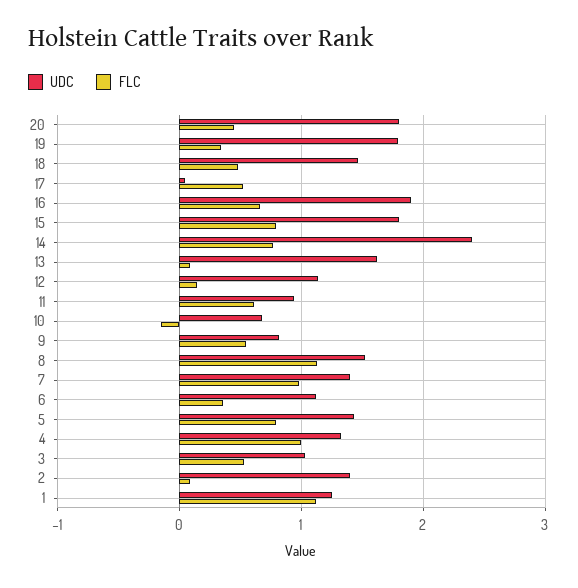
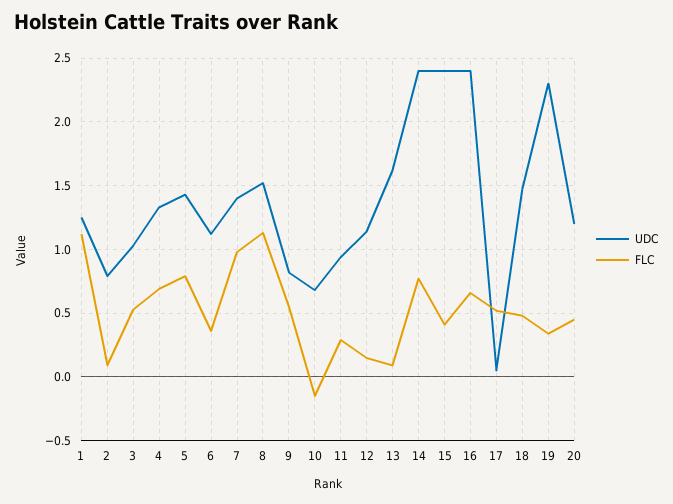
  {
    "UDC": {
-     "20": 1.8,
+     "20": 1.2,
-     "19": 1.8,
+     "19": 2.3,
      "18": 1.45,
      "17": 0.05,
-     "16": 1.9,
+     "16": 2.4,
-     "15": 1.8,
+     "15": 2.4,
      "14": 2.4,
      "13": 1.6,
      "12": 1.15,
      "11": 0.95,
      "10": 0.7,
      "9": 0.8,
      "8": 1.5,
      "7": 1.4,
      "6": 1.1,
      "5": 1.45,
      "4": 1.35,
      "3": 1.05,
-     "2": 1.4,
+     "2": 0.8,
      "1": 1.25
    },
    "FLC": {
      "20": 0.45,
      "19": 0.35,
      "18": 0.5,
      "17": 0.5,
      "16": 0.65,
-     "15": 0.8,
+     "15": 0.4,
      "14": 0.75,
      "13": 0.1,
      "12": 0.15,
-     "11": 0.6,
+     "11": 0.3,
      "10": -0.15,
      "9": 0.55,
      "8": 1.15,
      "7": 1,
      "6": 0.35,
      "5": 0.8,
-     "4": 1,
+     "4": 0.7,
      "3": 0.55,
      "2": 0.1,
      "1": 1.1
    }
  }

